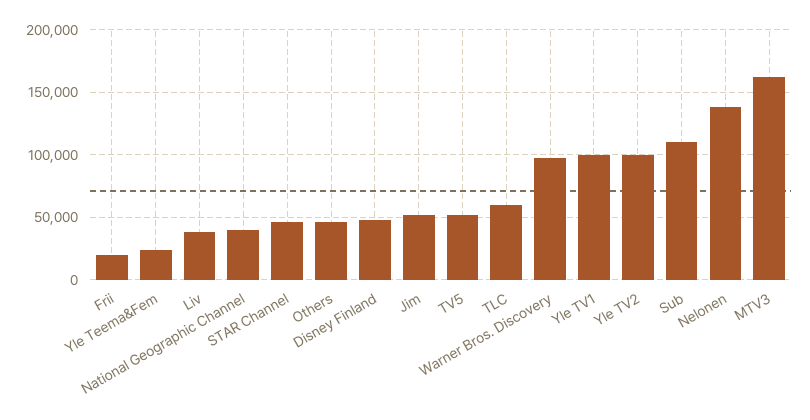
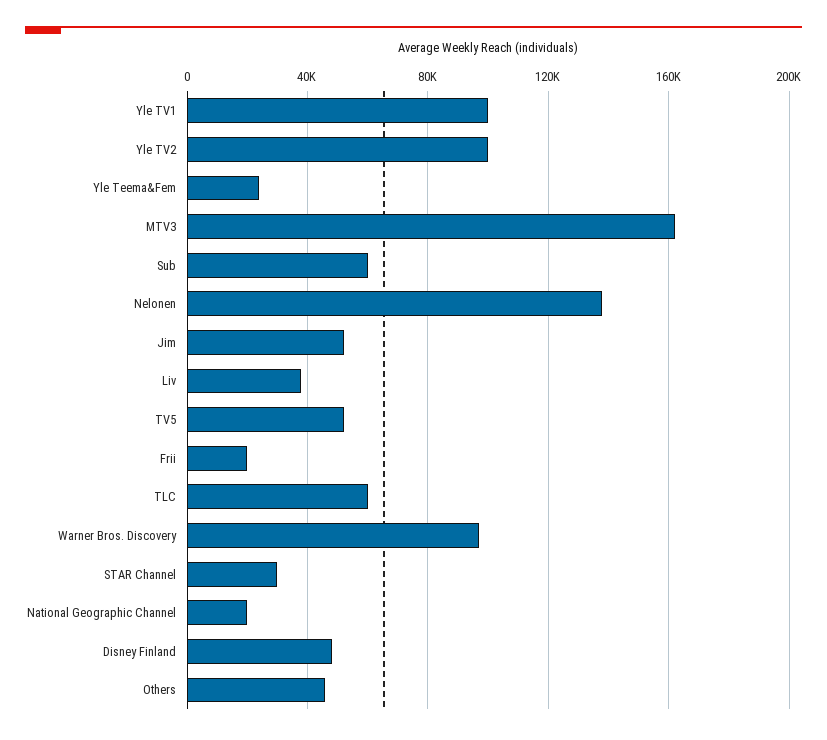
  {
    "Frii": 20000,
    "Yle Teema&Fem": 25000,
    "Liv": 40000,
-   "National Geographic Channel": 40000,
+   "National Geographic Channel": 20000,
-   "STAR Channel": 45000,
+   "STAR Channel": 30000,
    "Others": 45000,
    "Disney Finland": 50000,
    "Jim": 50000,
    "TV5": 50000,
    "TLC": 60000,
    "Warner Bros. Discovery": 95000,
    "Yle TV1": 100000,
    "Yle TV2": 100000,
-   "Sub": 110000,
+   "Sub": 60000,
    "Nelonen": 140000,
    "MTV3": 160000
  }

